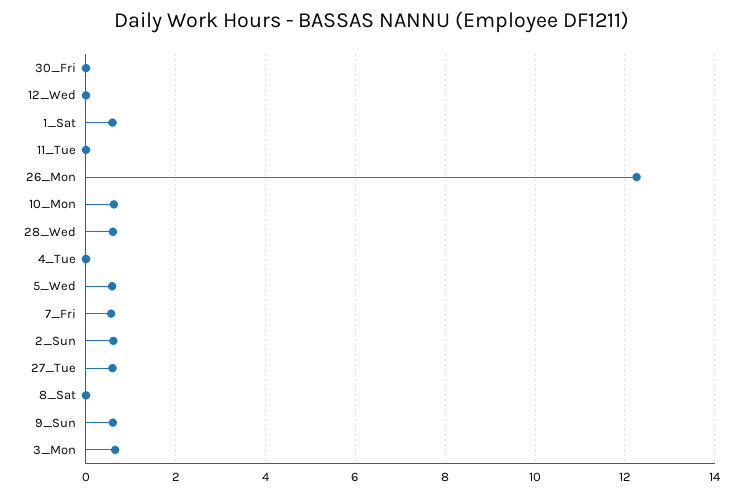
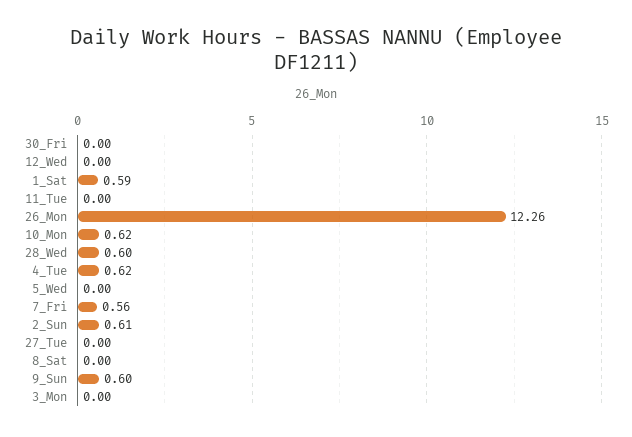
  {
    "30_Fri": 0,
    "12_Wed": 0,
    "1_Sat": 0.59,
    "11_Tue": 0,
    "26_Mon": 12.26,
    "10_Mon": 0.62,
    "28_Wed": 0.6,
-   "4_Tue": 0,
+   "4_Tue": 0.62,
-   "5_Wed": 0.6,
+   "5_Wed": 0,
    "7_Fri": 0.56,
    "2_Sun": 0.61,
-   "27_Tue": 0.6,
+   "27_Tue": 0,
    "8_Sat": 0,
    "9_Sun": 0.6,
-   "3_Mon": 0.6
+   "3_Mon": 0
  }

